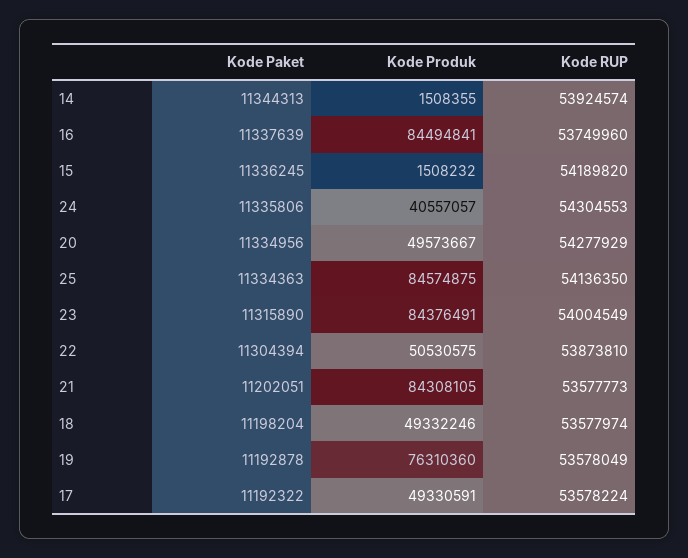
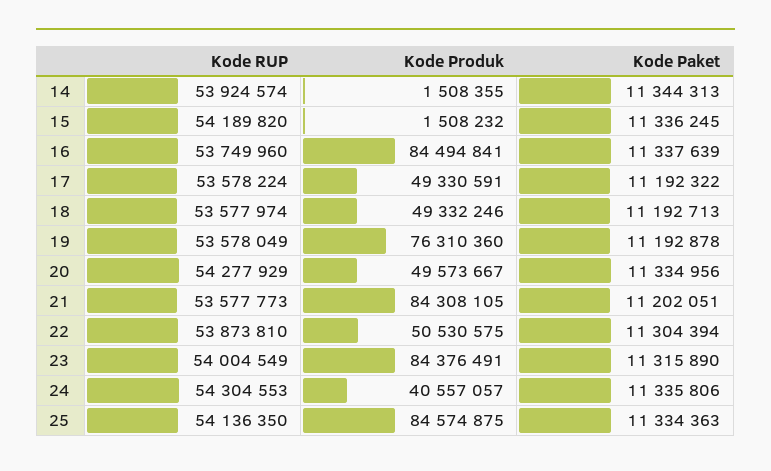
  {
    "Kode Paket": {
      "14": 11344313,
      "16": 11337639,
      "15": 11336245,
      "24": 11335806,
      "20": 11334956,
      "25": 11334363,
      "23": 11315890,
      "22": 11304394,
      "21": 11202051,
-     "18": 11198204,
+     "18": 11192713,
      "19": 11192878,
      "17": 11192322
    },
    "Kode Produk": {
      "14": 1508355,
      "16": 84494841,
      "15": 1508232,
      "24": 40557057,
      "20": 49573667,
      "25": 84574875,
      "23": 84376491,
      "22": 50530575,
      "21": 84308105,
      "18": 49332246,
      "19": 76310360,
      "17": 49330591
    },
    "Kode RUP": {
      "14": 53924574,
      "16": 53749960,
      "15": 54189820,
      "24": 54304553,
      "20": 54277929,
      "25": 54136350,
      "23": 54004549,
      "22": 53873810,
      "21": 53577773,
      "18": 53577974,
      "19": 53578049,
      "17": 53578224
    }
  }

